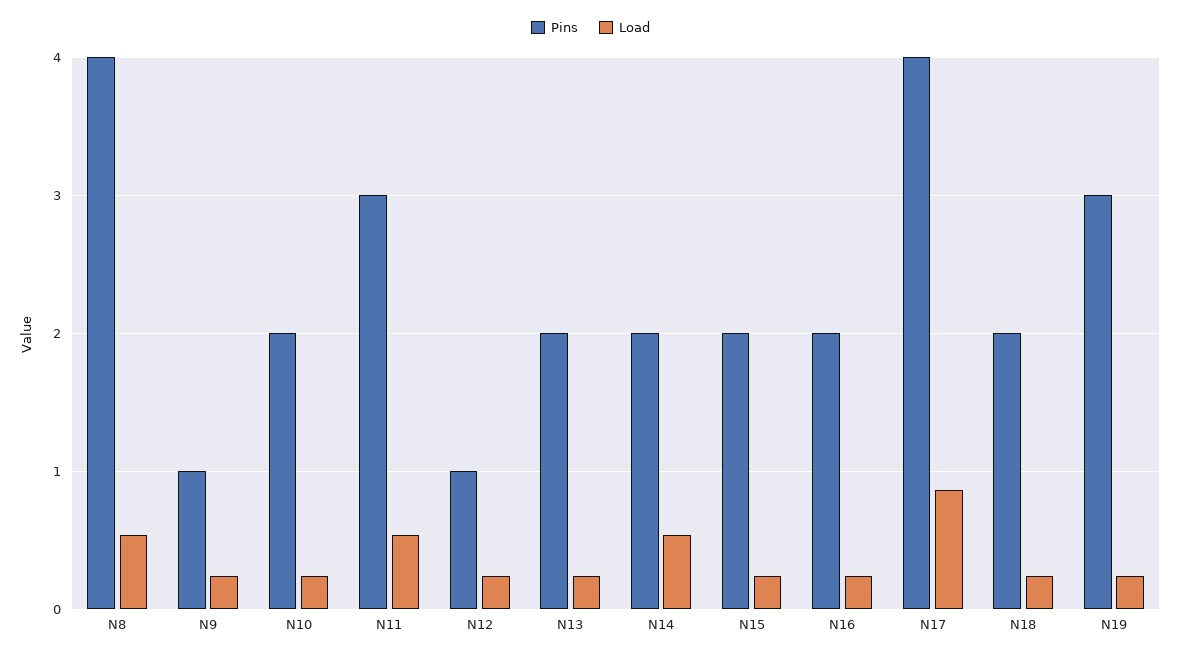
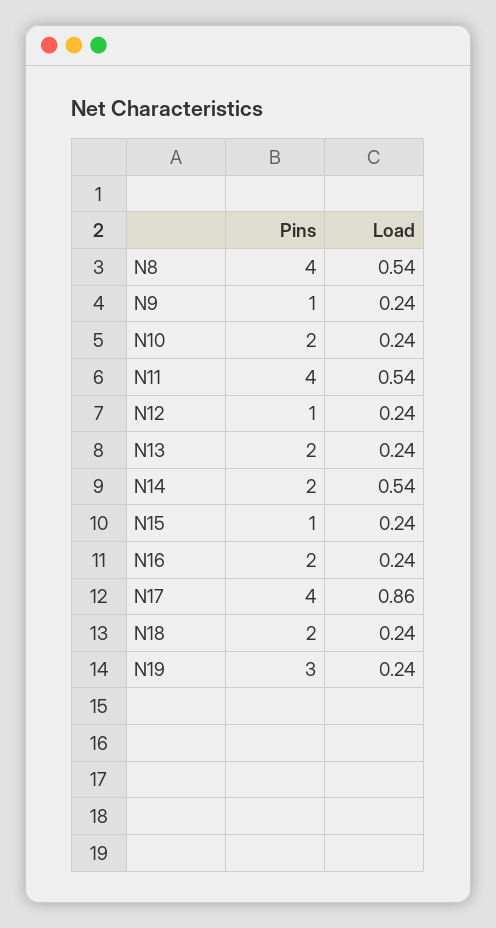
  {
    "Pins": {
      "N8": 4,
      "N9": 1,
      "N10": 2,
-     "N11": 3,
+     "N11": 4,
      "N12": 1,
      "N13": 2,
      "N14": 2,
-     "N15": 2,
+     "N15": 1,
      "N16": 2,
      "N17": 4,
      "N18": 2,
      "N19": 3
    },
    "Load": {
      "N8": 0.54,
      "N9": 0.24,
      "N10": 0.24,
      "N11": 0.54,
      "N12": 0.24,
      "N13": 0.24,
      "N14": 0.54,
      "N15": 0.24,
      "N16": 0.24,
      "N17": 0.86,
      "N18": 0.24,
      "N19": 0.24
    }
  }

